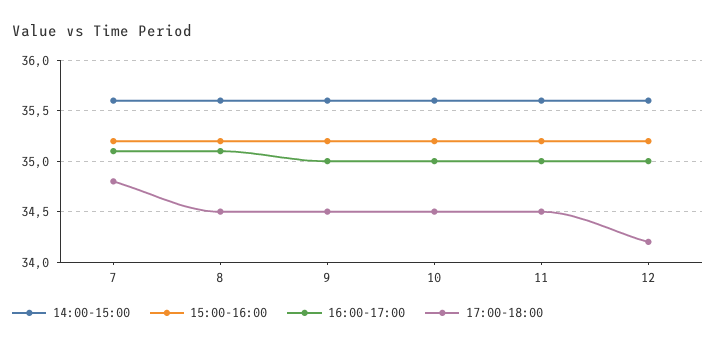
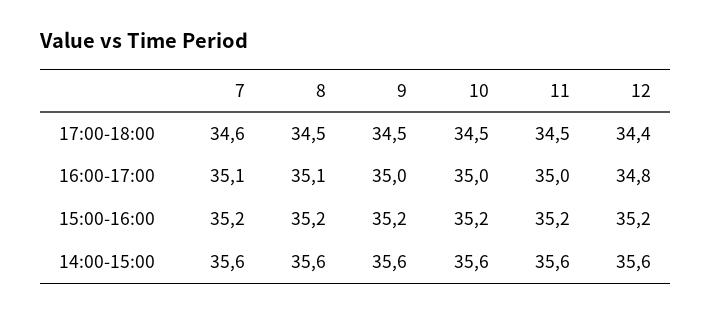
  {
    "14:00-15:00": {
      "7": 35.6,
      "8": 35.6,
      "9": 35.6,
      "10": 35.6,
      "11": 35.6,
      "12": 35.6
    },
    "15:00-16:00": {
      "7": 35.2,
      "8": 35.2,
      "9": 35.2,
      "10": 35.2,
      "11": 35.2,
      "12": 35.2
    },
    "16:00-17:00": {
      "7": 35.1,
      "8": 35.1,
      "9": 35,
      "10": 35,
      "11": 35,
-     "12": 35
+     "12": 34.8
    },
    "17:00-18:00": {
-     "7": 34.8,
+     "7": 34.6,
      "8": 34.5,
      "9": 34.5,
      "10": 34.5,
      "11": 34.5,
-     "12": 34.2
+     "12": 34.4
    }
  }

